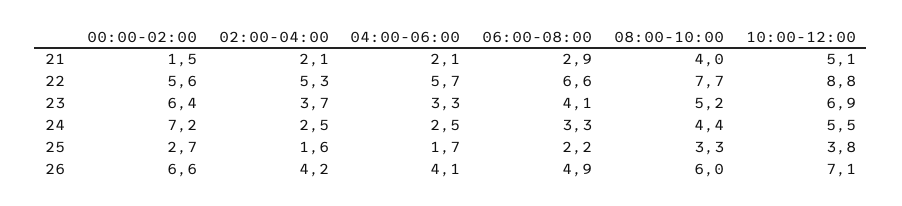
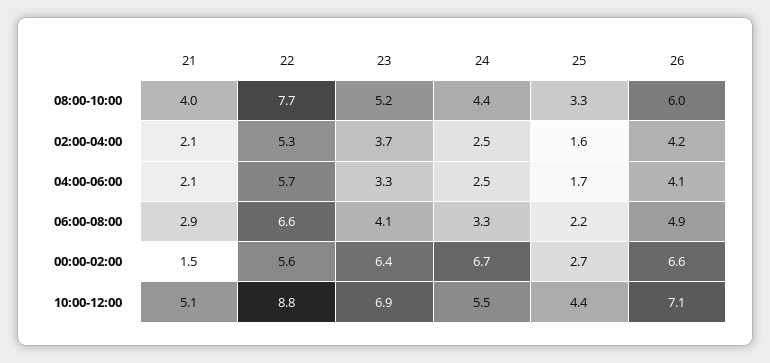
  {
    "00:00-02:00": {
      "21": 1.5,
      "22": 5.6,
      "23": 6.4,
-     "24": 7.2,
+     "24": 6.7,
      "25": 2.7,
      "26": 6.6
    },
    "02:00-04:00": {
      "21": 2.1,
      "22": 5.3,
      "23": 3.7,
      "24": 2.5,
      "25": 1.6,
      "26": 4.2
    },
    "04:00-06:00": {
      "21": 2.1,
      "22": 5.7,
      "23": 3.3,
      "24": 2.5,
      "25": 1.7,
      "26": 4.1
    },
    "06:00-08:00": {
      "21": 2.9,
      "22": 6.6,
      "23": 4.1,
      "24": 3.3,
      "25": 2.2,
      "26": 4.9
    },
    "08:00-10:00": {
      "21": 4,
      "22": 7.7,
      "23": 5.2,
      "24": 4.4,
      "25": 3.3,
      "26": 6
    },
    "10:00-12:00": {
      "21": 5.1,
      "22": 8.8,
      "23": 6.9,
      "24": 5.5,
-     "25": 3.8,
+     "25": 4.4,
      "26": 7.1
    }
  }

